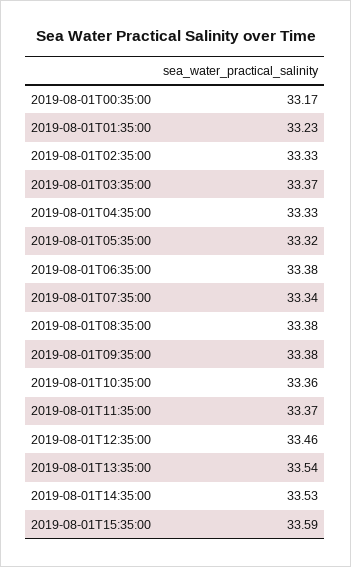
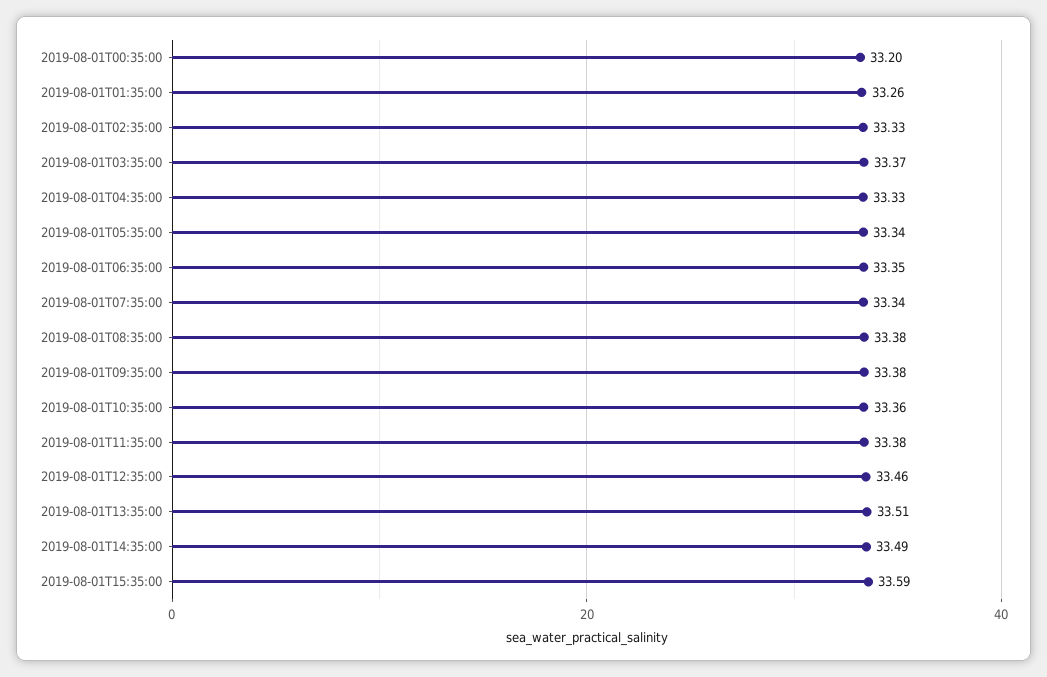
  {
-   "2019-08-01T00:35:00": 33.17,
+   "2019-08-01T00:35:00": 33.2,
-   "2019-08-01T01:35:00": 33.23,
+   "2019-08-01T01:35:00": 33.26,
    "2019-08-01T02:35:00": 33.33,
    "2019-08-01T03:35:00": 33.37,
    "2019-08-01T04:35:00": 33.33,
-   "2019-08-01T05:35:00": 33.32,
+   "2019-08-01T05:35:00": 33.34,
-   "2019-08-01T06:35:00": 33.38,
+   "2019-08-01T06:35:00": 33.35,
    "2019-08-01T07:35:00": 33.34,
    "2019-08-01T08:35:00": 33.38,
    "2019-08-01T09:35:00": 33.38,
    "2019-08-01T10:35:00": 33.36,
-   "2019-08-01T11:35:00": 33.37,
+   "2019-08-01T11:35:00": 33.38,
    "2019-08-01T12:35:00": 33.46,
-   "2019-08-01T13:35:00": 33.54,
+   "2019-08-01T13:35:00": 33.51,
-   "2019-08-01T14:35:00": 33.53,
+   "2019-08-01T14:35:00": 33.49,
    "2019-08-01T15:35:00": 33.59
  }

